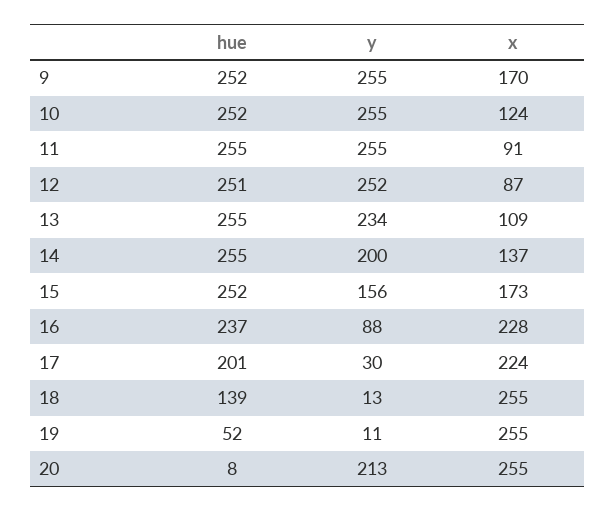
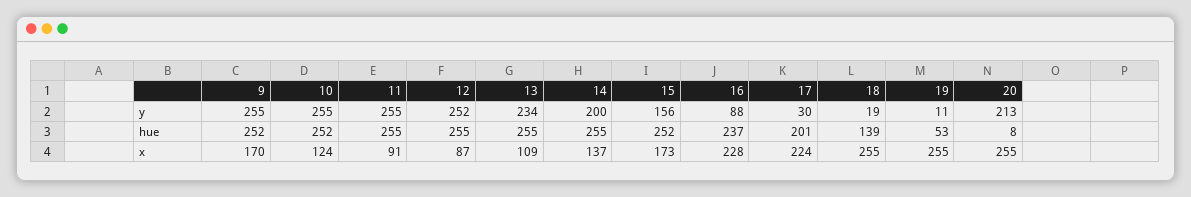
  {
    "hue": {
      "9": 252,
      "10": 252,
      "11": 255,
-     "12": 251,
+     "12": 255,
      "13": 255,
      "14": 255,
      "15": 252,
      "16": 237,
      "17": 201,
      "18": 139,
-     "19": 52,
+     "19": 53,
      "20": 8
    },
    "y": {
      "9": 255,
      "10": 255,
      "11": 255,
      "12": 252,
      "13": 234,
      "14": 200,
      "15": 156,
      "16": 88,
      "17": 30,
-     "18": 13,
+     "18": 19,
      "19": 11,
      "20": 213
    },
    "x": {
      "9": 170,
      "10": 124,
      "11": 91,
      "12": 87,
      "13": 109,
      "14": 137,
      "15": 173,
      "16": 228,
      "17": 224,
      "18": 255,
      "19": 255,
      "20": 255
    }
  }

